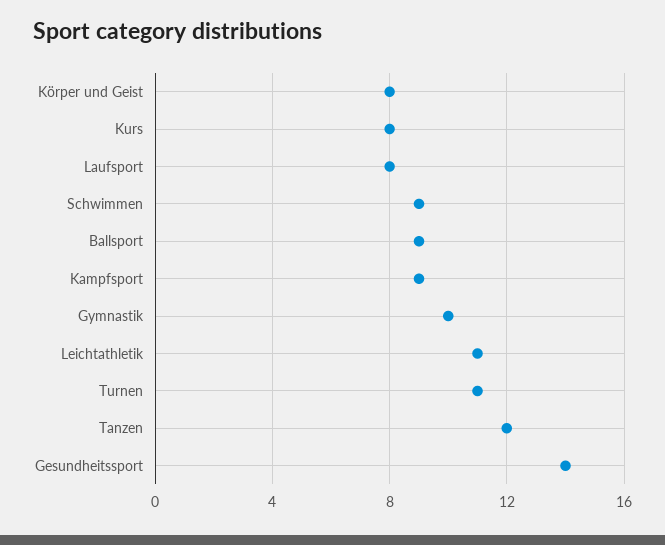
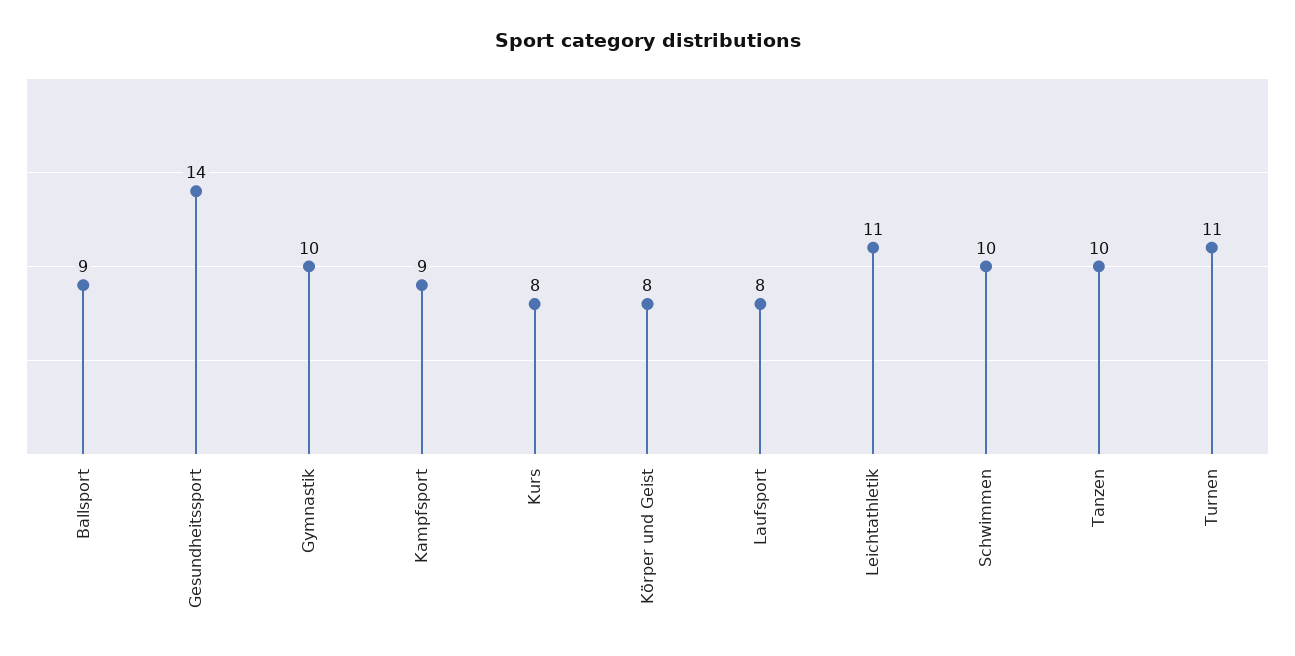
  {
    "Körper und Geist": 8,
    "Kurs": 8,
    "Laufsport": 8,
-   "Schwimmen": 9,
+   "Schwimmen": 10,
    "Ballsport": 9,
    "Kampfsport": 9,
    "Gymnastik": 10,
    "Leichtathletik": 11,
    "Turnen": 11,
-   "Tanzen": 12,
+   "Tanzen": 10,
    "Gesundheitssport": 14
  }

